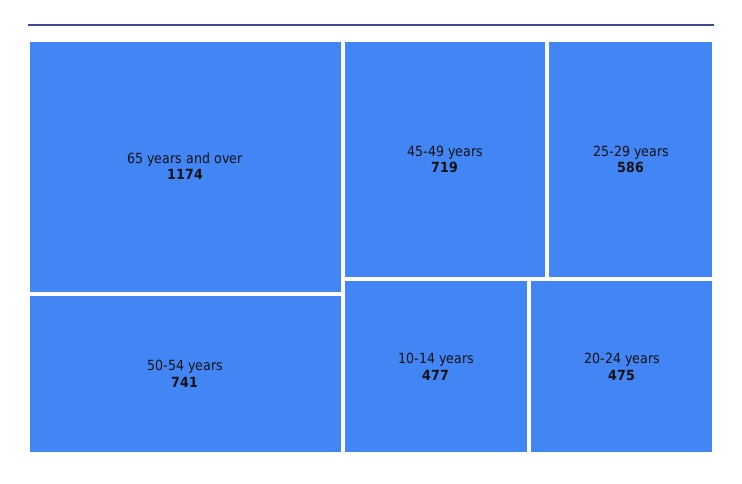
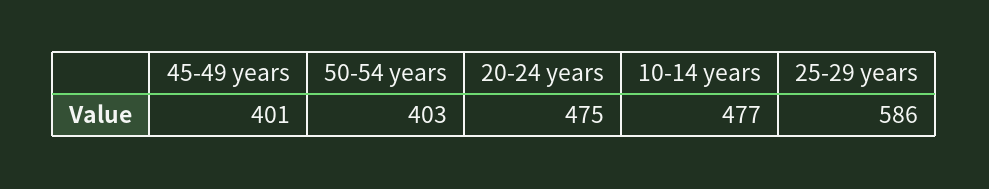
  {
-   "65 years and over": 1174,
-   "50-54 years": 741,
+   "50-54 years": 403,
-   "45-49 years": 719,
+   "45-49 years": 401,
    "25-29 years": 586,
    "10-14 years": 477,
    "20-24 years": 475
  }

